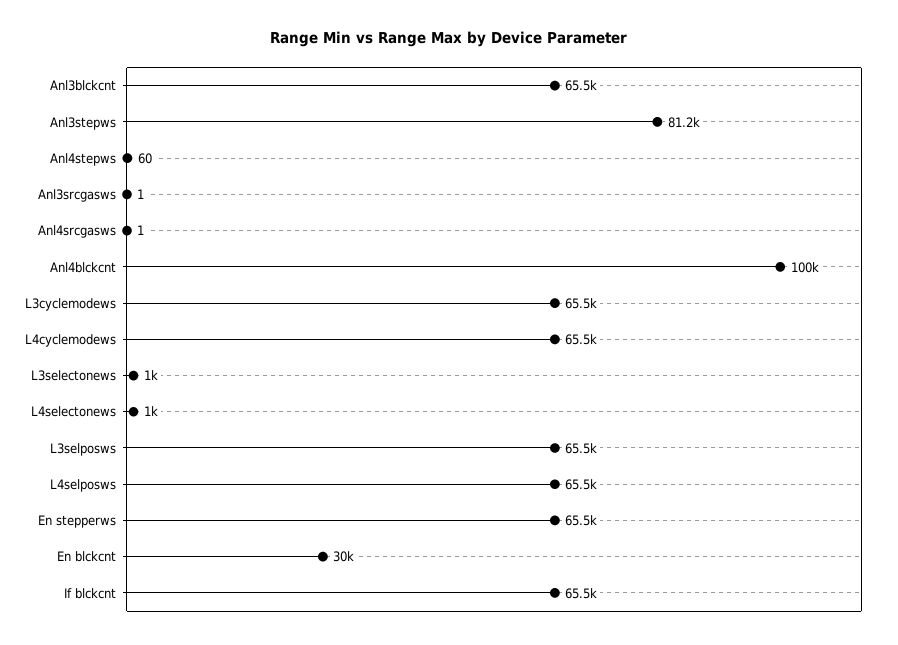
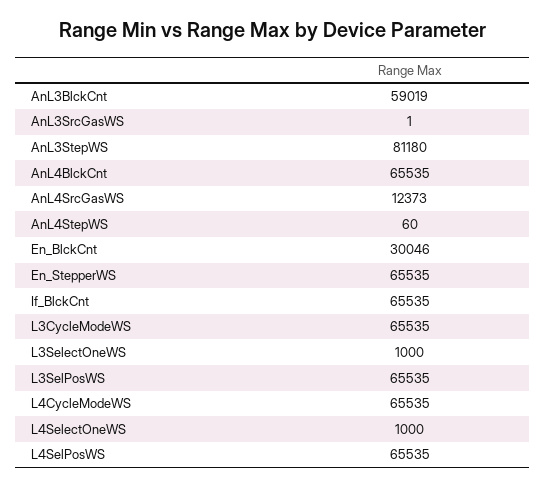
  {
-   "Anl3blckcnt": 65500,
+   "Anl3blckcnt": 59019,
    "Anl3stepws": 81180,
    "Anl4stepws": 60,
    "Anl3srcgasws": 1,
-   "Anl4srcgasws": 1,
+   "Anl4srcgasws": 12373,
-   "Anl4blckcnt": 100000,
+   "Anl4blckcnt": 65535,
    "L3cyclemodews": 65535,
    "L4cyclemodews": 65535,
    "L3selectonews": 1000,
    "L4selectonews": 1000,
    "L3selposws": 65535,
    "L4selposws": 65535,
    "En stepperws": 65535,
    "En blckcnt": 30046,
    "If blckcnt": 65535
  }

